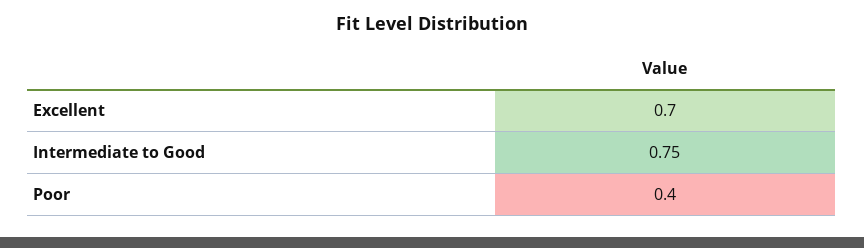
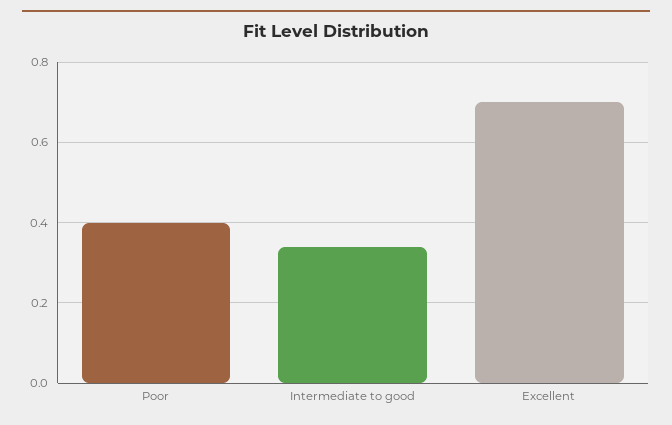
  {
    "Excellent": 0.7,
-   "Intermediate to Good": 0.75,
+   "Intermediate to Good": 0.35,
    "Poor": 0.4
  }

